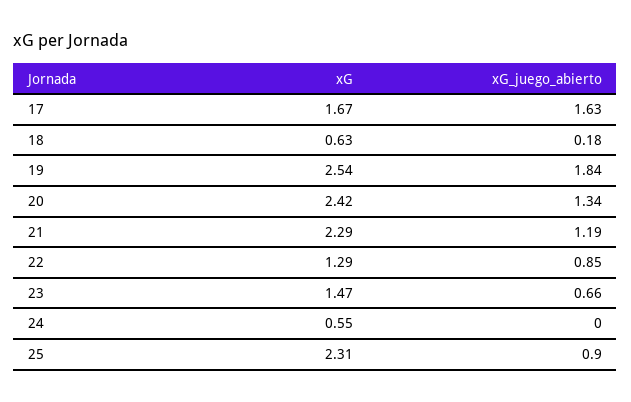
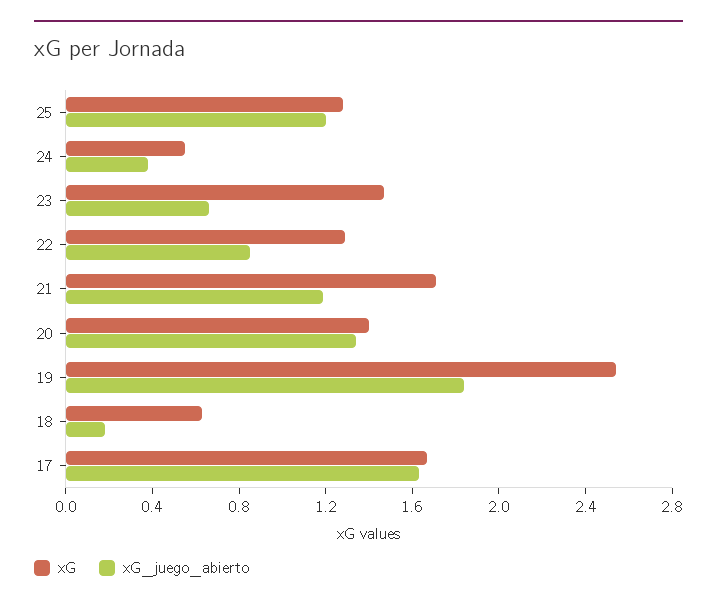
  {
    "xG": {
      "17": 1.67,
      "18": 0.63,
      "19": 2.54,
-     "20": 2.42,
+     "20": 1.4,
-     "21": 2.29,
+     "21": 1.7,
      "22": 1.29,
      "23": 1.47,
      "24": 0.55,
-     "25": 2.31
+     "25": 1.3
    },
    "xG_juego_abierto": {
      "17": 1.63,
      "18": 0.18,
      "19": 1.84,
      "20": 1.34,
      "21": 1.19,
      "22": 0.85,
      "23": 0.66,
-     "24": 0,
+     "24": 0.4,
-     "25": 0.9
+     "25": 1.2
    }
  }

